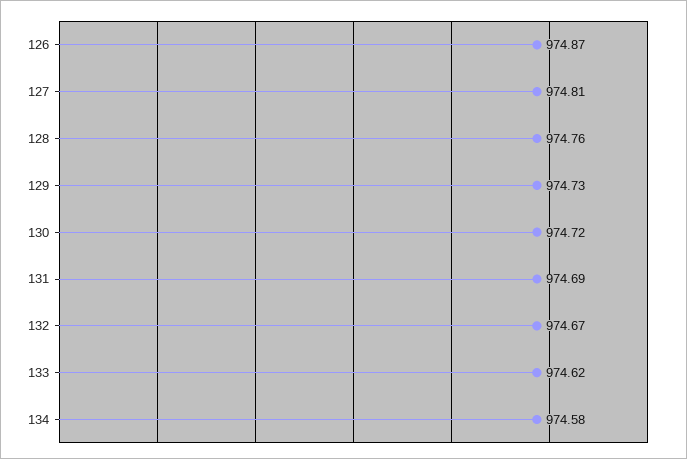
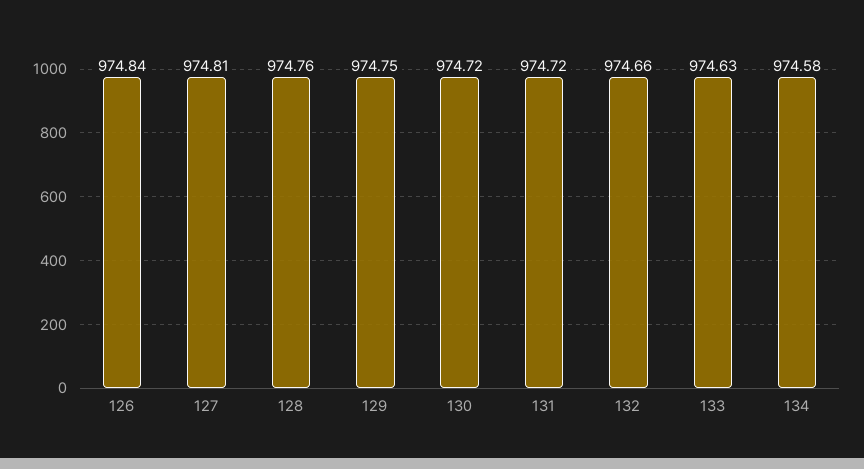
  {
-   "126": 974.87,
+   "126": 974.84,
    "127": 974.81,
    "128": 974.76,
-   "129": 974.73,
+   "129": 974.75,
    "130": 974.72,
-   "131": 974.69,
+   "131": 974.72,
-   "132": 974.67,
+   "132": 974.66,
-   "133": 974.62,
+   "133": 974.63,
    "134": 974.58
  }

